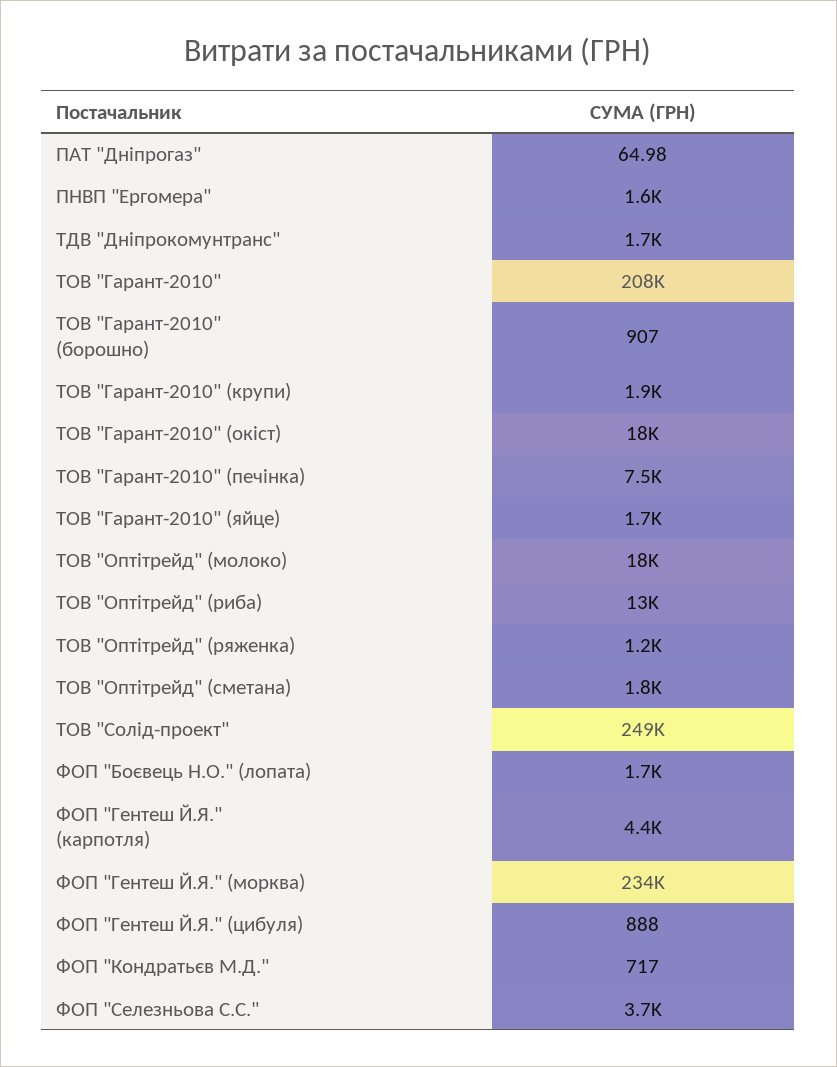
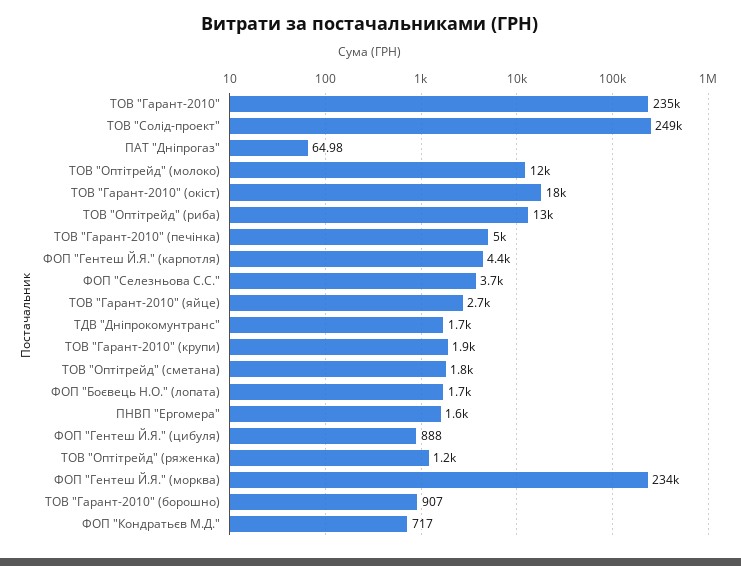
  {
    "ПАТ \"Дніпрогаз\"": 64.98,
    "ПНВП \"Ергомера\"": 1600,
    "ТДВ \"Дніпрокомунтранс\"": 1700,
-   "ТОВ \"Гарант-2010\"": 208000,
+   "ТОВ \"Гарант-2010\"": 235000,
    "ТОВ \"Гарант-2010\" (борошно)": 907,
    "ТОВ \"Гарант-2010\" (крупи)": 1900,
    "ТОВ \"Гарант-2010\" (окіст)": 18000,
-   "ТОВ \"Гарант-2010\" (печінка)": 7500,
+   "ТОВ \"Гарант-2010\" (печінка)": 5000,
-   "ТОВ \"Гарант-2010\" (яйце)": 1700,
+   "ТОВ \"Гарант-2010\" (яйце)": 2700,
-   "ТОВ \"Оптітрейд\" (молоко)": 18000,
+   "ТОВ \"Оптітрейд\" (молоко)": 12000,
    "ТОВ \"Оптітрейд\" (риба)": 13000,
    "ТОВ \"Оптітрейд\" (ряженка)": 1200,
    "ТОВ \"Оптітрейд\" (сметана)": 1800,
    "ТОВ \"Солід-проект\"": 249000,
    "ФОП \"Боєвець Н.О.\" (лопата)": 1700,
    "ФОП \"Гентеш Й.Я.\" (карпотля)": 4400,
    "ФОП \"Гентеш Й.Я.\" (морква)": 234000,
    "ФОП \"Гентеш Й.Я.\" (цибуля)": 888,
    "ФОП \"Кондратьєв М.Д.\"": 717,
    "ФОП \"Селезньова С.С.\"": 3700
  }

